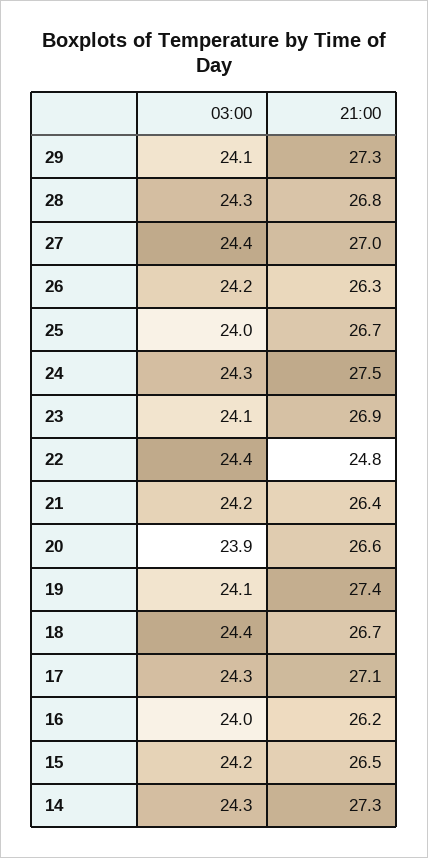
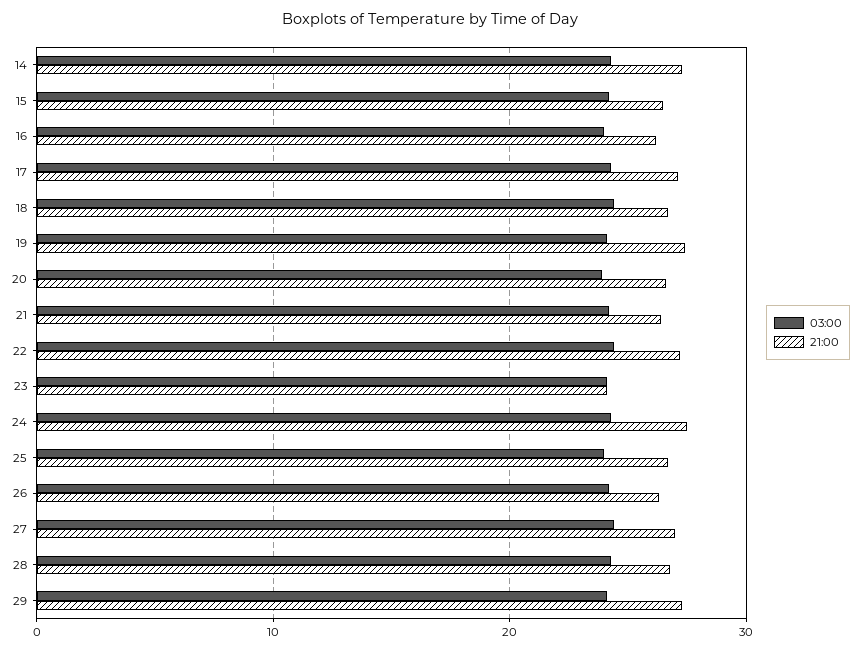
  {
    "03:00": {
      "29": 24.1,
      "28": 24.3,
      "27": 24.4,
      "26": 24.2,
      "25": 24,
      "24": 24.3,
      "23": 24.1,
      "22": 24.4,
      "21": 24.2,
      "20": 23.9,
      "19": 24.1,
      "18": 24.4,
      "17": 24.3,
      "16": 24,
      "15": 24.2,
      "14": 24.3
    },
    "21:00": {
      "29": 27.3,
      "28": 26.8,
      "27": 27,
      "26": 26.3,
      "25": 26.7,
      "24": 27.5,
-     "23": 26.9,
+     "23": 24,
-     "22": 24.8,
+     "22": 27,
      "21": 26.4,
      "20": 26.6,
      "19": 27.4,
      "18": 26.7,
      "17": 27.1,
      "16": 26.2,
      "15": 26.5,
      "14": 27.3
    }
  }

